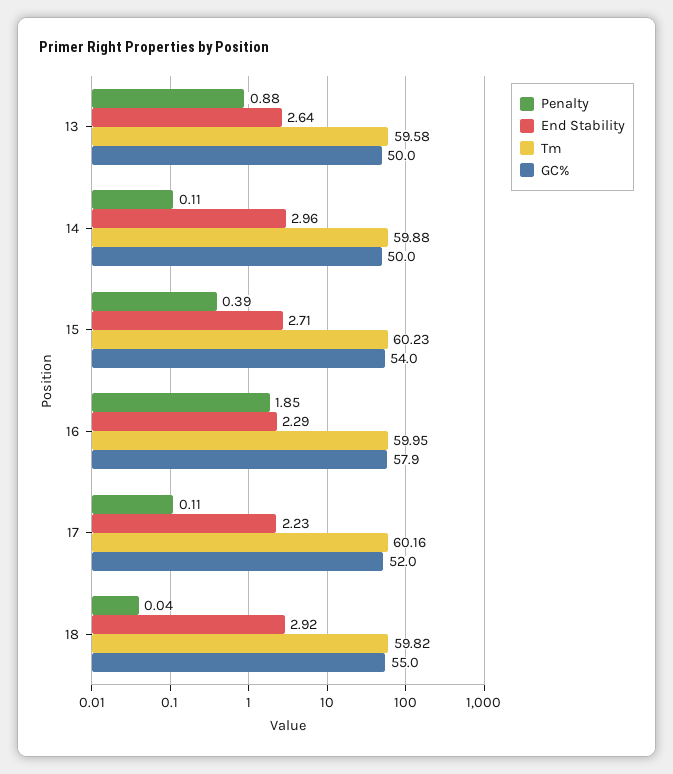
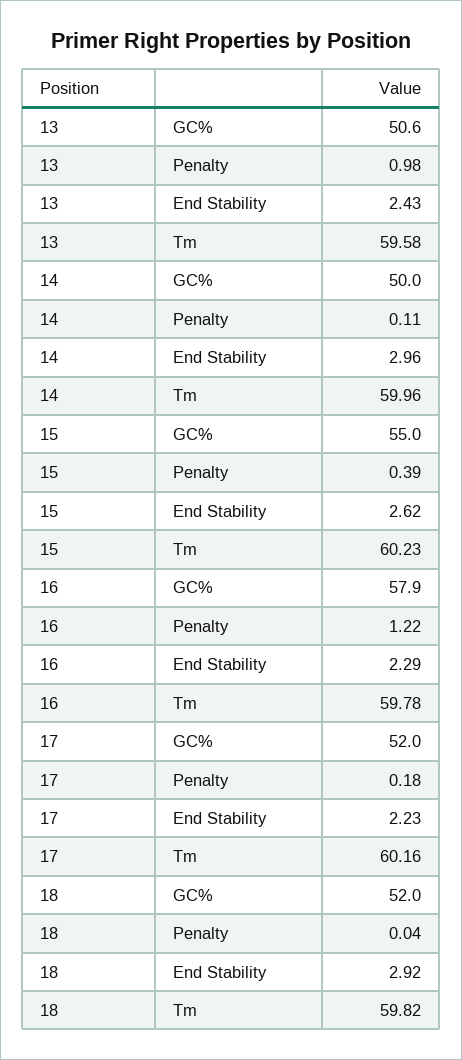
  {
    "Penalty": {
-     "13": 0.88,
+     "13": 0.98,
      "14": 0.11,
      "15": 0.39,
-     "16": 1.85,
+     "16": 1.22,
-     "17": 0.11,
+     "17": 0.18,
      "18": 0.04
    },
    "End Stability": {
-     "13": 2.64,
+     "13": 2.43,
      "14": 2.96,
-     "15": 2.71,
+     "15": 2.62,
      "16": 2.29,
      "17": 2.23,
      "18": 2.92
    },
    "Tm": {
      "13": 59.58,
-     "14": 59.88,
+     "14": 59.96,
      "15": 60.23,
-     "16": 59.95,
+     "16": 59.78,
      "17": 60.16,
      "18": 59.82
    },
    "GC%": {
-     "13": 50,
+     "13": 50.6,
      "14": 50,
-     "15": 54,
+     "15": 55,
      "16": 57.9,
      "17": 52,
-     "18": 55
+     "18": 52
    }
  }

